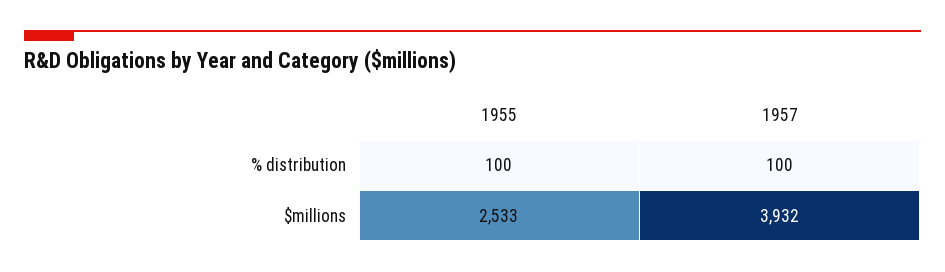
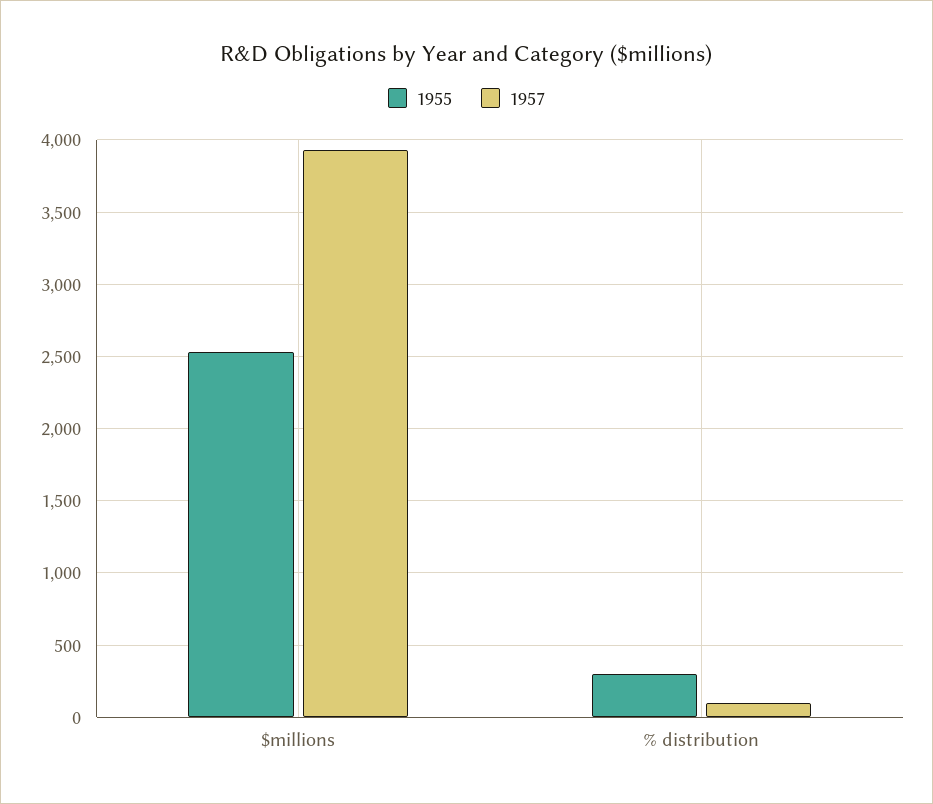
  {
    "1955": {
-     "% distribution": 100,
+     "% distribution": 300,
      "$millions": 2533
    },
    "1957": {
      "% distribution": 100,
      "$millions": 3932
    }
  }

